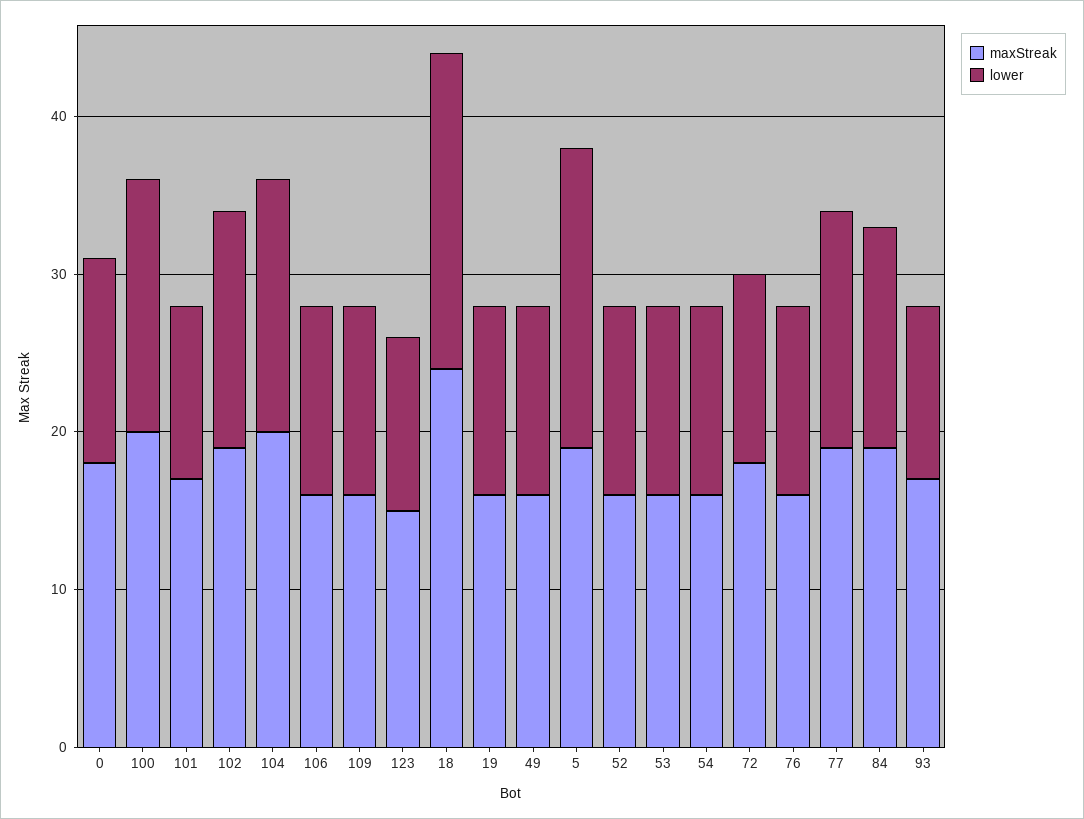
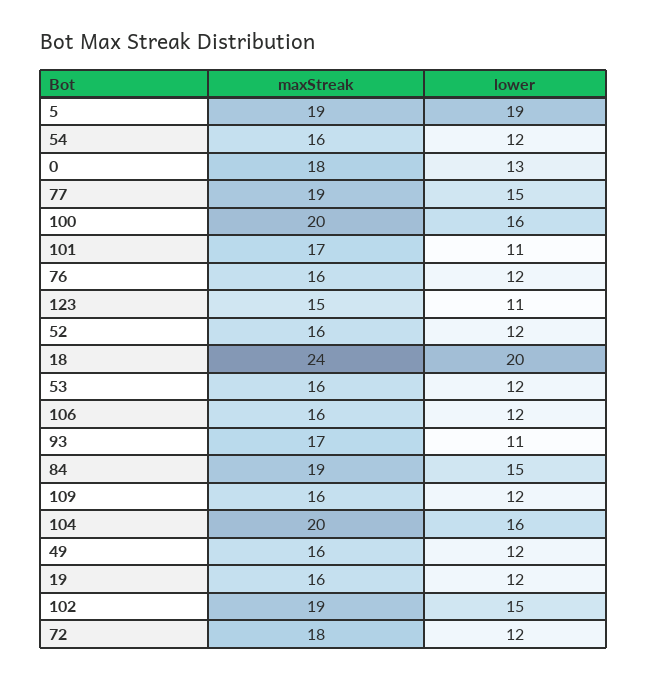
  {
    "maxStreak": {
      "0": 18,
      "100": 20,
      "101": 17,
      "102": 19,
      "104": 20,
      "106": 16,
      "109": 16,
      "123": 15,
      "18": 24,
      "19": 16,
      "49": 16,
      "5": 19,
      "52": 16,
      "53": 16,
      "54": 16,
      "72": 18,
      "76": 16,
      "77": 19,
      "84": 19,
      "93": 17
    },
    "lower": {
      "0": 13,
      "100": 16,
      "101": 11,
      "102": 15,
      "104": 16,
      "106": 12,
      "109": 12,
      "123": 11,
      "18": 20,
      "19": 12,
      "49": 12,
      "5": 19,
      "52": 12,
      "53": 12,
      "54": 12,
      "72": 12,
      "76": 12,
      "77": 15,
-     "84": 14,
+     "84": 15,
      "93": 11
    }
  }

